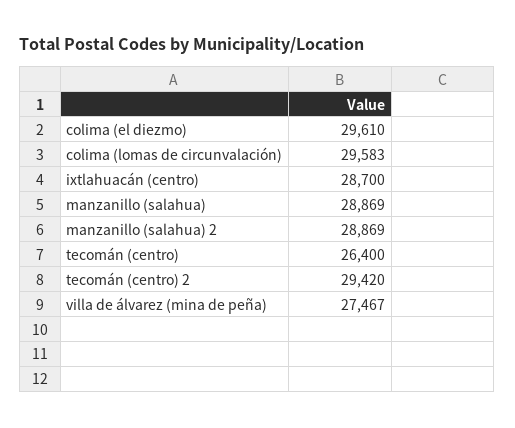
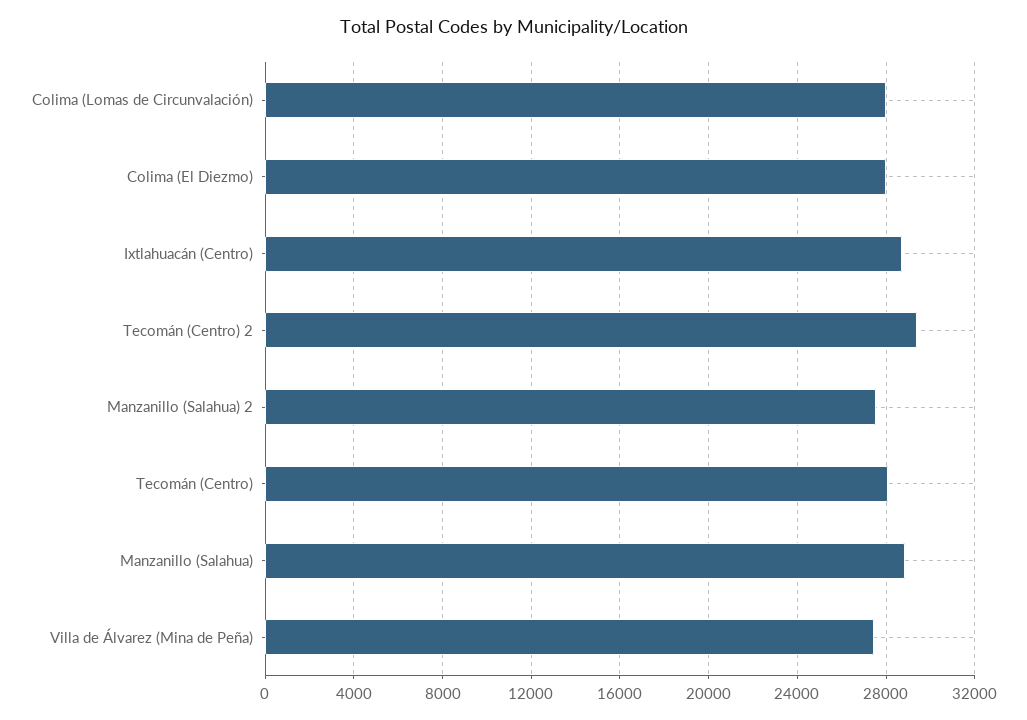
  {
-   "colima (el diezmo)": 29610,
+   "colima (el diezmo)": 28000,
-   "colima (lomas de circunvalación)": 29583,
+   "colima (lomas de circunvalación)": 28000,
    "ixtlahuacán (centro)": 28700,
    "manzanillo (salahua)": 28869,
-   "manzanillo (salahua) 2": 28869,
+   "manzanillo (salahua) 2": 27500,
-   "tecomán (centro)": 26400,
+   "tecomán (centro)": 28000,
    "tecomán (centro) 2": 29420,
    "villa de álvarez (mina de peña)": 27467
  }

